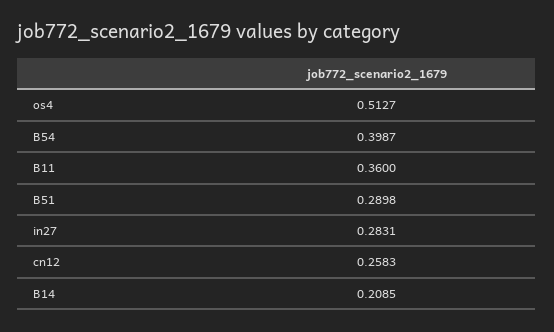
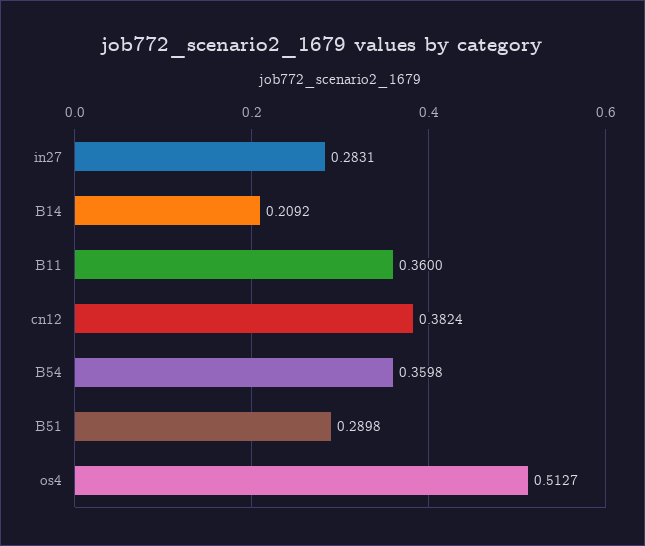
  {
    "os4": 0.5127,
-   "B54": 0.3987,
+   "B54": 0.3598,
    "B11": 0.36,
    "B51": 0.2898,
    "in27": 0.2831,
-   "cn12": 0.2583,
+   "cn12": 0.3824,
-   "B14": 0.2085
+   "B14": 0.2092
  }

